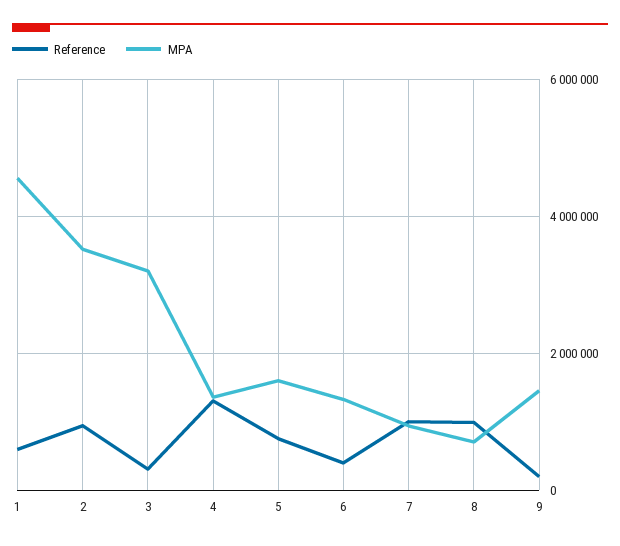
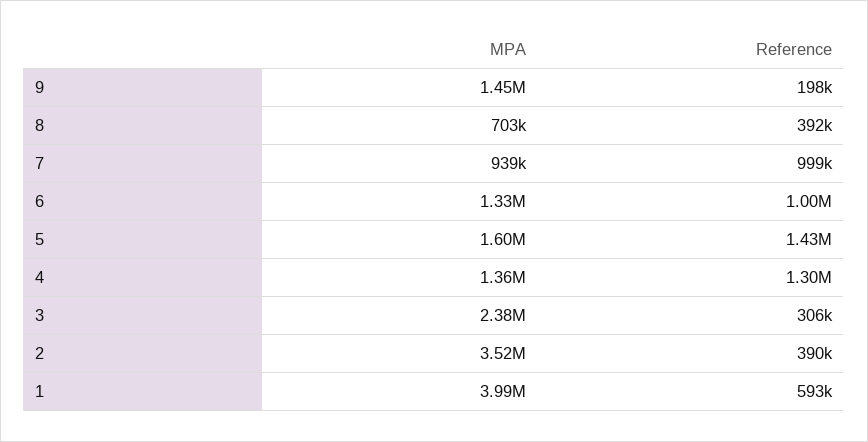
  {
    "Reference": {
      "1": 593000,
-     "2": 1000000,
+     "2": 390000,
      "3": 306000,
      "4": 1300000,
-     "5": 800000,
+     "5": 1430000,
-     "6": 400000,
+     "6": 1000000,
      "7": 999000,
-     "8": 1000000,
+     "8": 392000,
      "9": 198000
    },
    "MPA": {
-     "1": 4600000,
+     "1": 3990000,
      "2": 3520000,
-     "3": 3200000,
+     "3": 2380000,
      "4": 1360000,
      "5": 1600000,
      "6": 1330000,
      "7": 939000,
      "8": 703000,
      "9": 1450000
    }
  }

